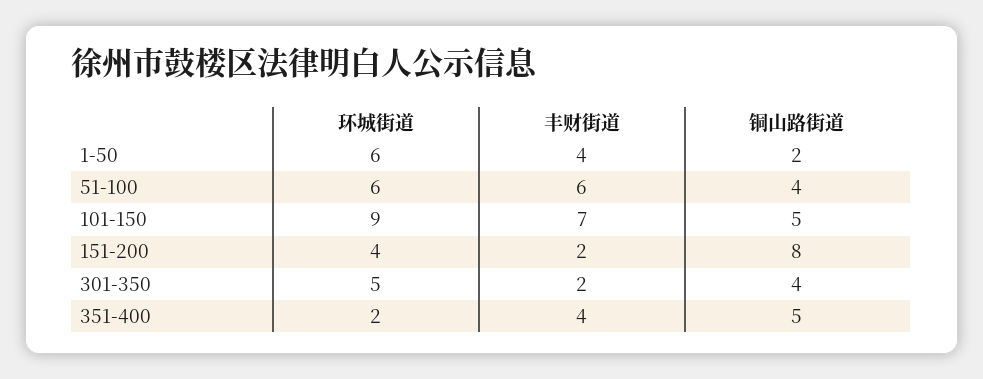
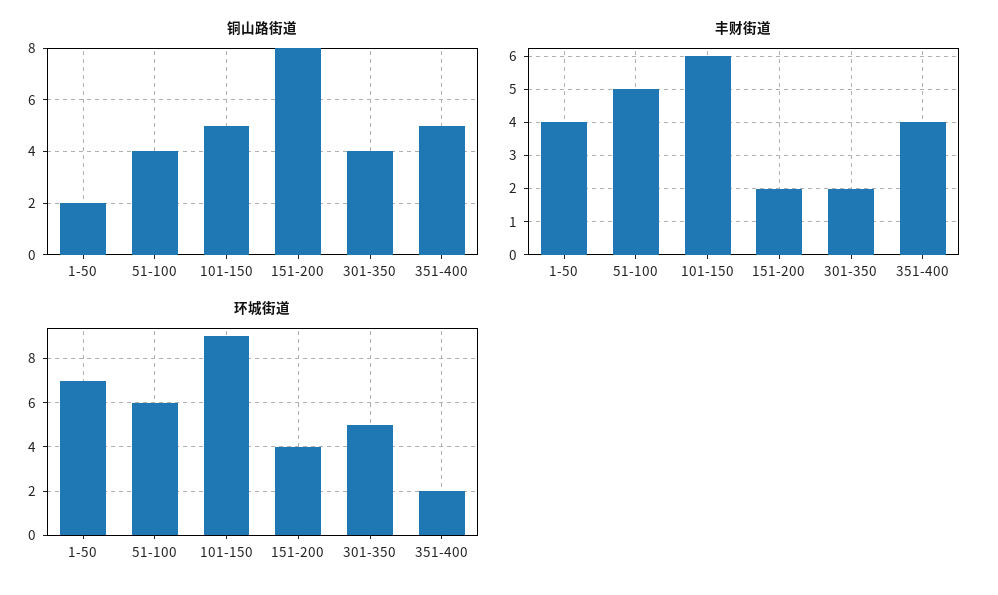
  {
    "环城街道": {
-     "1-50": 6,
+     "1-50": 7,
      "51-100": 6,
      "101-150": 9,
      "151-200": 4,
      "301-350": 5,
      "351-400": 2
    },
    "丰财街道": {
      "1-50": 4,
-     "51-100": 6,
+     "51-100": 5,
-     "101-150": 7,
+     "101-150": 6,
      "151-200": 2,
      "301-350": 2,
      "351-400": 4
    },
    "铜山路街道": {
      "1-50": 2,
      "51-100": 4,
      "101-150": 5,
      "151-200": 8,
      "301-350": 4,
      "351-400": 5
    }
  }

